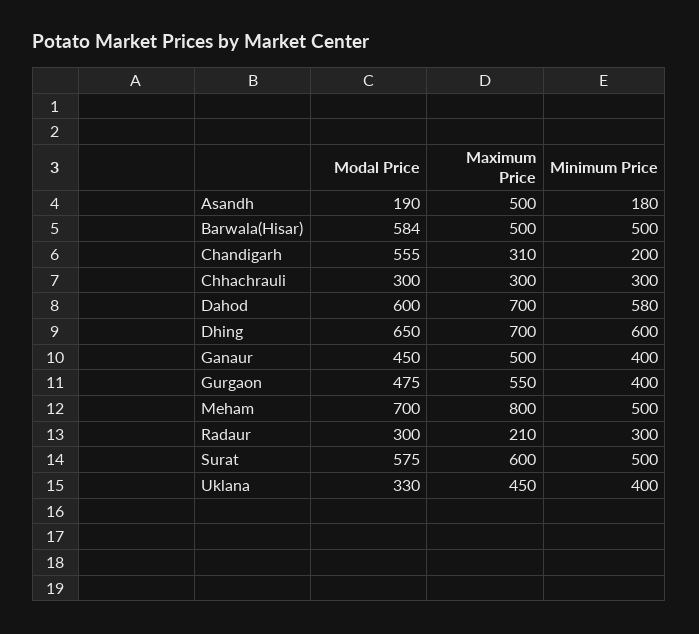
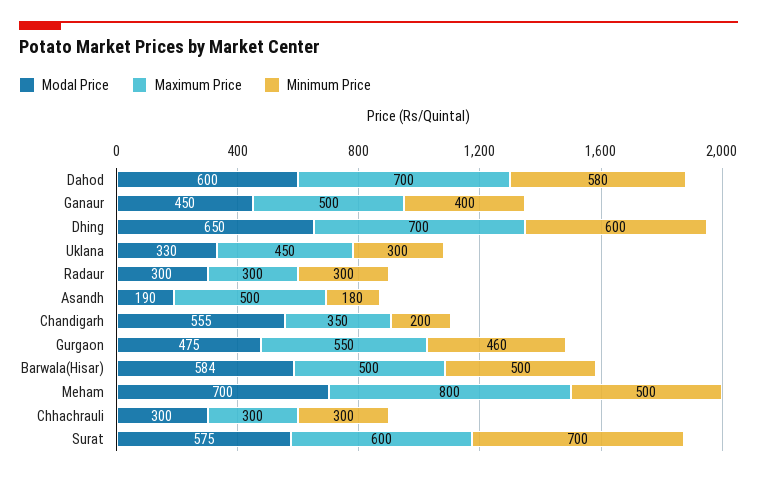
  {
    "Modal Price": {
      "Asandh": 190,
      "Barwala(Hisar)": 584,
      "Chandigarh": 555,
      "Chhachrauli": 300,
      "Dahod": 600,
      "Dhing": 650,
      "Ganaur": 450,
      "Gurgaon": 475,
      "Meham": 700,
      "Radaur": 300,
      "Surat": 575,
      "Uklana": 330
    },
    "Maximum Price": {
      "Asandh": 500,
      "Barwala(Hisar)": 500,
-     "Chandigarh": 310,
+     "Chandigarh": 350,
      "Chhachrauli": 300,
      "Dahod": 700,
      "Dhing": 700,
      "Ganaur": 500,
      "Gurgaon": 550,
      "Meham": 800,
-     "Radaur": 210,
+     "Radaur": 300,
      "Surat": 600,
      "Uklana": 450
    },
    "Minimum Price": {
      "Asandh": 180,
      "Barwala(Hisar)": 500,
      "Chandigarh": 200,
      "Chhachrauli": 300,
      "Dahod": 580,
      "Dhing": 600,
      "Ganaur": 400,
-     "Gurgaon": 400,
+     "Gurgaon": 460,
      "Meham": 500,
      "Radaur": 300,
-     "Surat": 500,
+     "Surat": 700,
-     "Uklana": 400
+     "Uklana": 300
    }
  }

